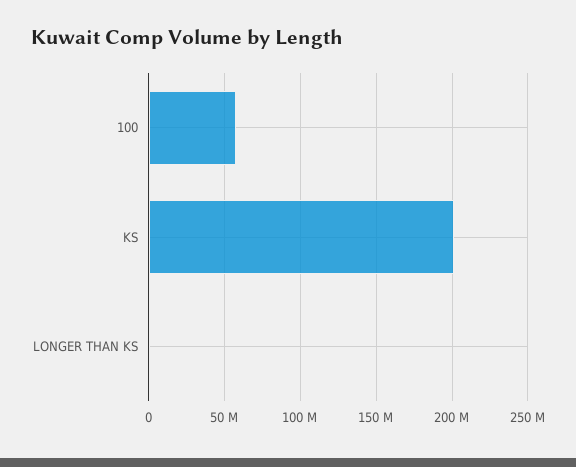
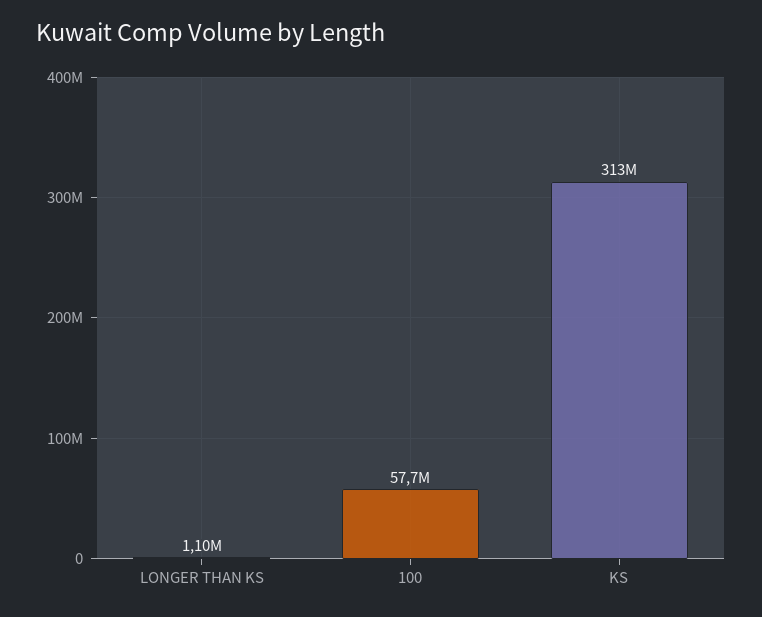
  {
    "100": 57700000,
-   "KS": 200000000,
+   "KS": 313000000,
    "LONGER THAN KS": 1100000
  }

